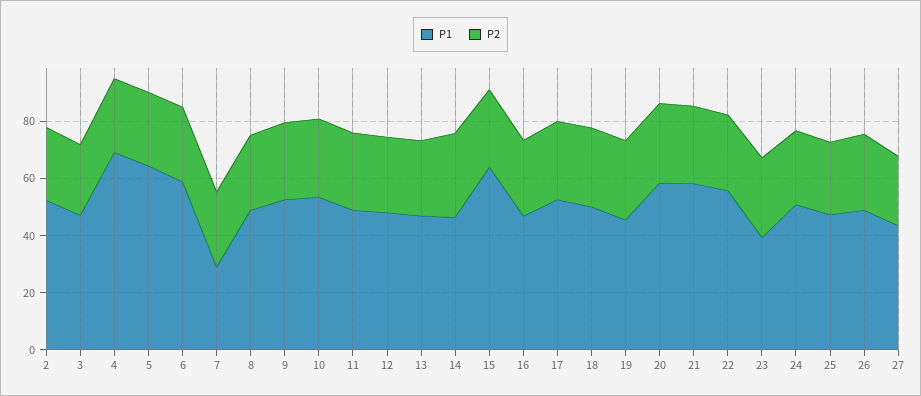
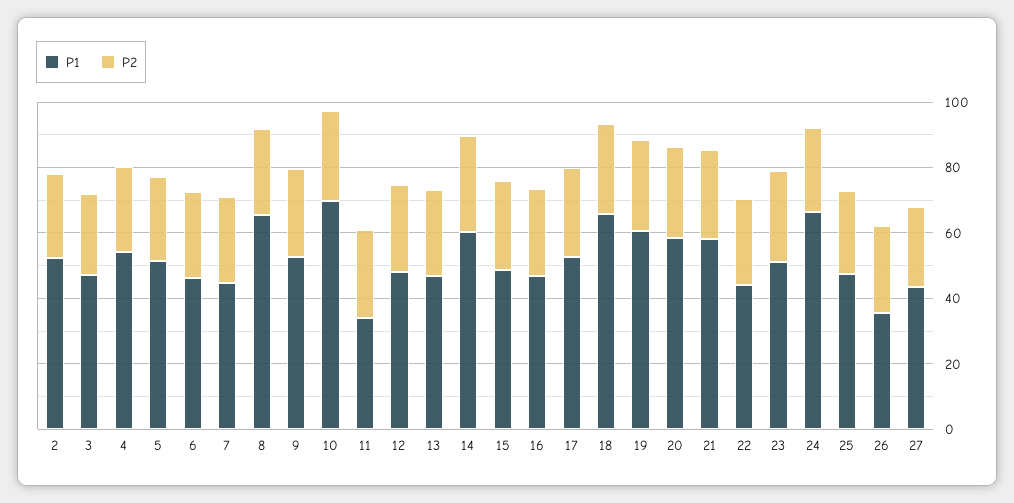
  {
    "P1": {
      "2": 50,
      "3": 45,
-     "4": 70,
+     "4": 55,
-     "5": 65,
+     "5": 50,
-     "6": 60,
+     "6": 45,
-     "7": 30,
+     "7": 45,
-     "8": 50,
+     "8": 65,
      "9": 55,
-     "10": 55,
+     "10": 70,
-     "11": 50,
+     "11": 35,
      "12": 50,
      "13": 45,
-     "14": 45,
+     "14": 60,
-     "15": 65,
+     "15": 50,
      "16": 45,
      "17": 55,
-     "18": 50,
+     "18": 65,
-     "19": 45,
+     "19": 60,
      "20": 60,
      "21": 60,
-     "22": 55,
+     "22": 45,
-     "23": 40,
+     "23": 50,
-     "24": 50,
+     "24": 65,
      "25": 45,
-     "26": 50,
+     "26": 35,
      "27": 45
    },
    "P2": {
      "2": 25,
      "3": 25,
      "4": 25,
      "5": 25,
      "6": 25,
      "7": 25,
      "8": 25,
      "9": 25,
      "10": 25,
      "11": 25,
      "12": 25,
      "13": 25,
      "14": 30,
      "15": 25,
      "16": 25,
      "17": 25,
      "18": 30,
      "19": 30,
      "20": 30,
      "21": 25,
      "22": 25,
      "23": 30,
      "24": 25,
      "25": 25,
      "26": 25,
      "27": 25
    }
  }

